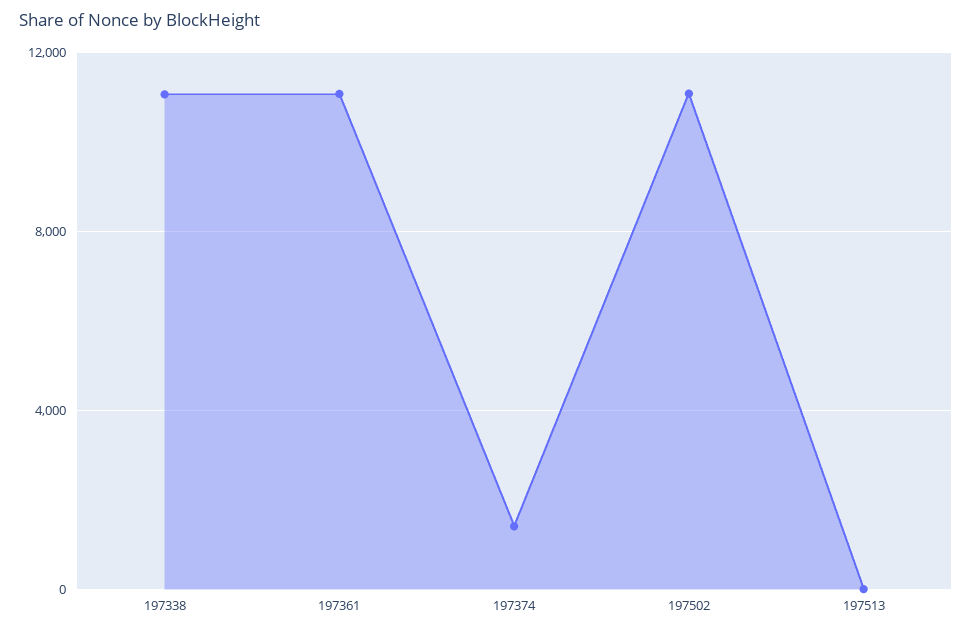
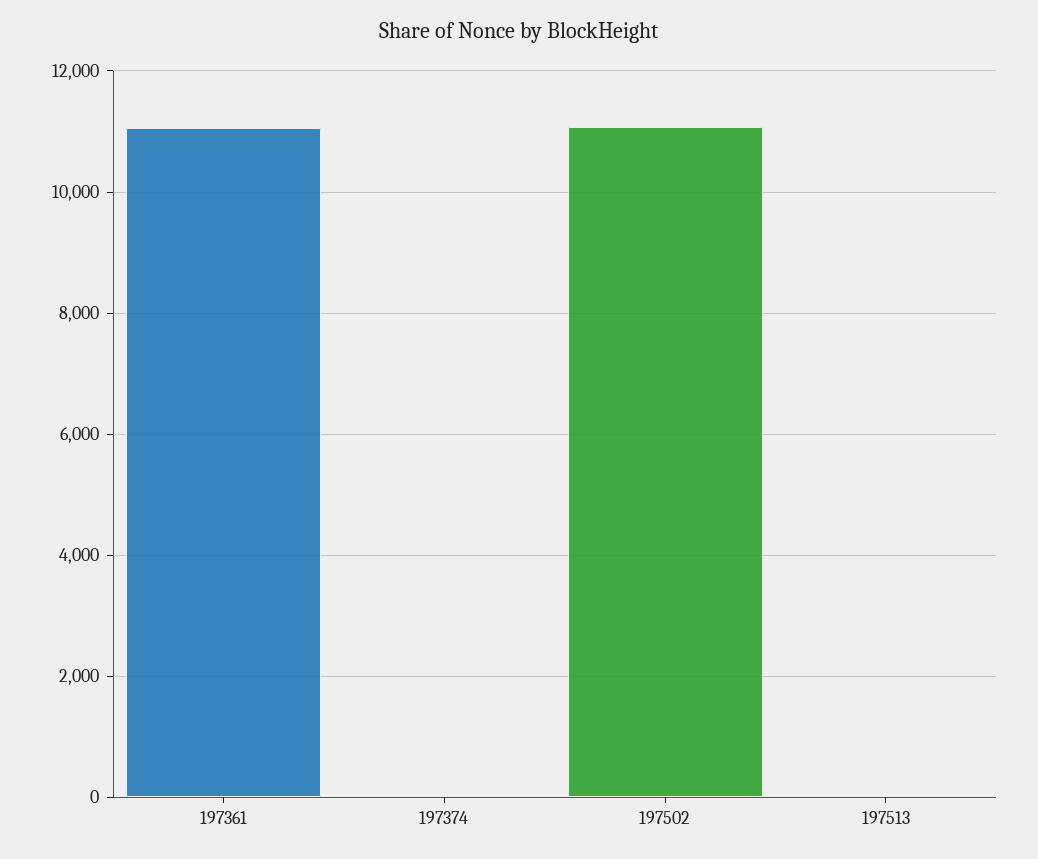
  {
-   "197338": 11000,
    "197361": 11000,
-   "197374": 1500,
+   "197374": 0,
    "197502": 11000,
    "197513": 0
  }

